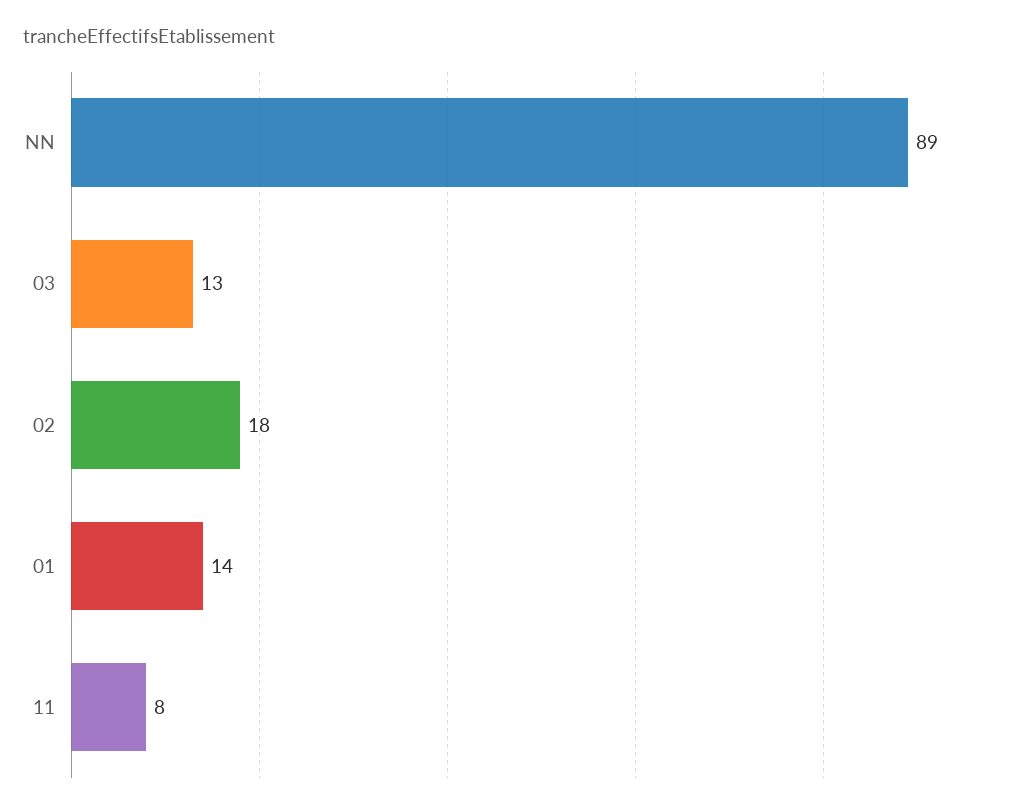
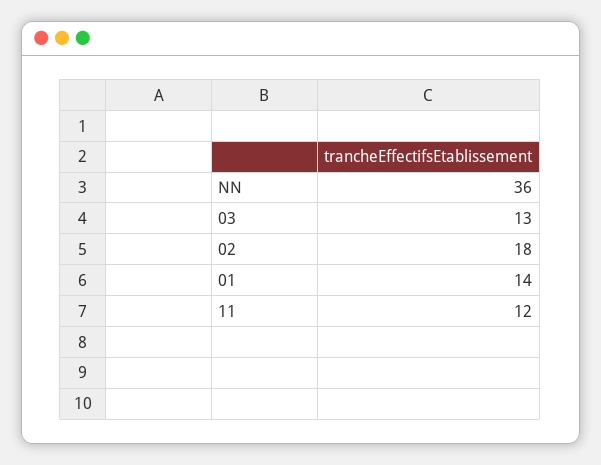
  {
-   "NN": 89,
+   "NN": 36,
    "03": 13,
    "02": 18,
    "01": 14,
-   "11": 8
+   "11": 12
  }

